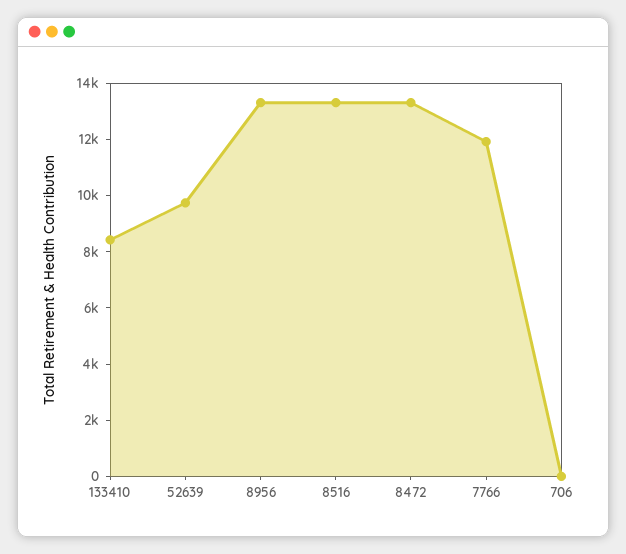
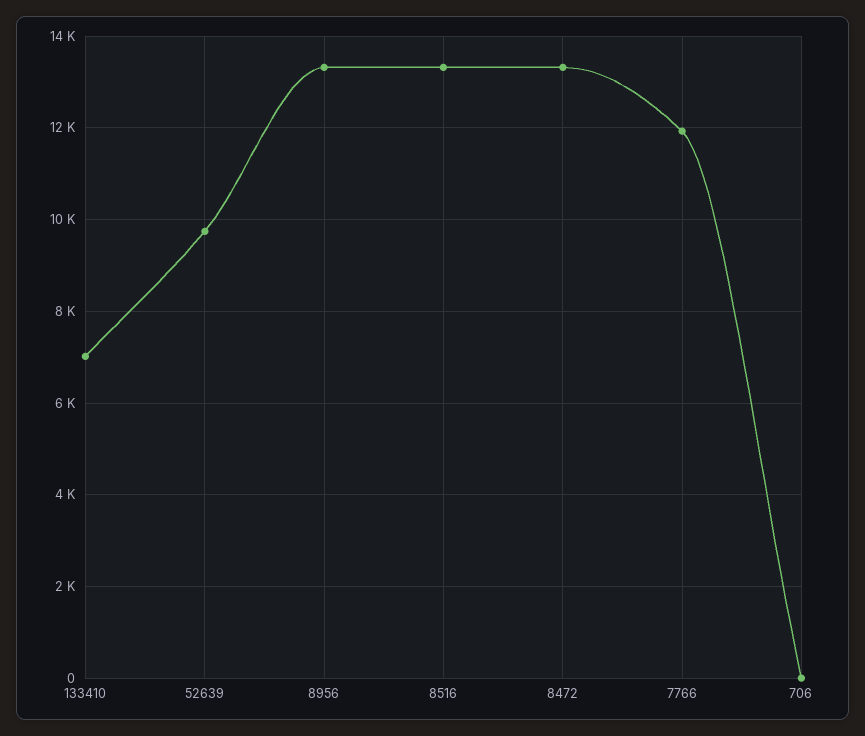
  {
-   "133410": 8500,
+   "133410": 7000,
    "52639": 9800,
    "8956": 13400,
    "8516": 13400,
    "8472": 13400,
    "7766": 12000,
    "706": 0
  }

